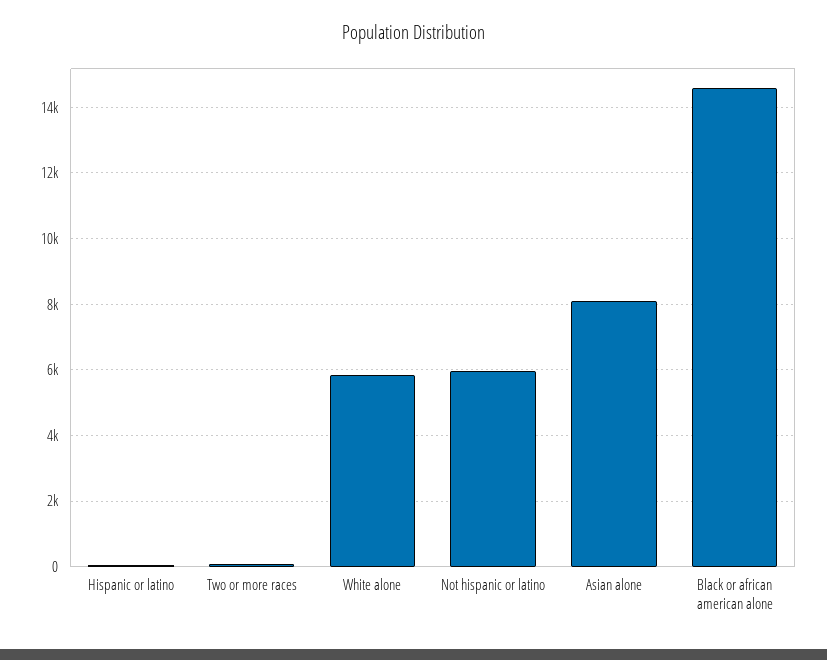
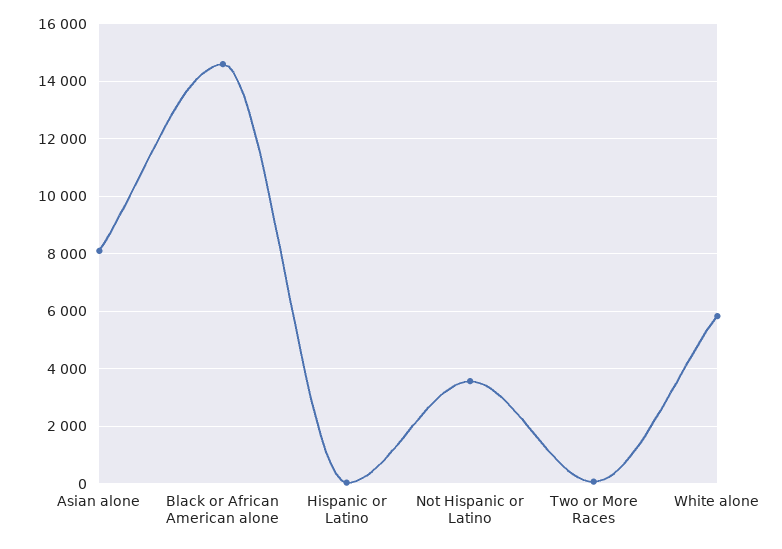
  {
    "Hispanic or latino": 0,
    "Two or more races": 0,
    "White alone": 5800,
-   "Not hispanic or latino": 6000,
+   "Not hispanic or latino": 3500,
    "Asian alone": 8200,
    "Black or african american alone": 14600
  }

